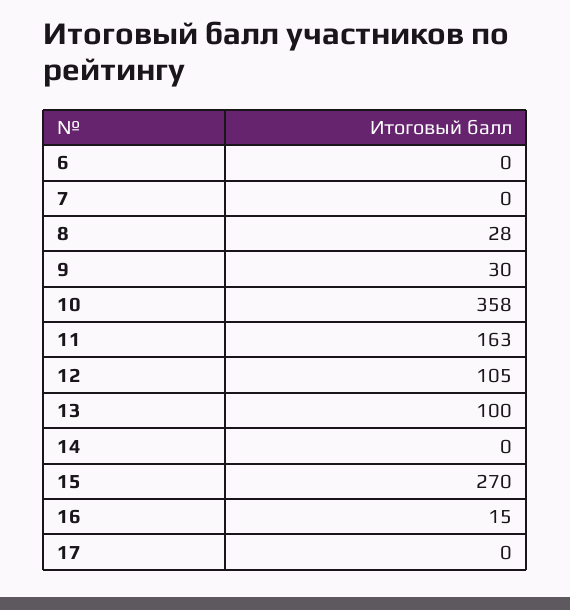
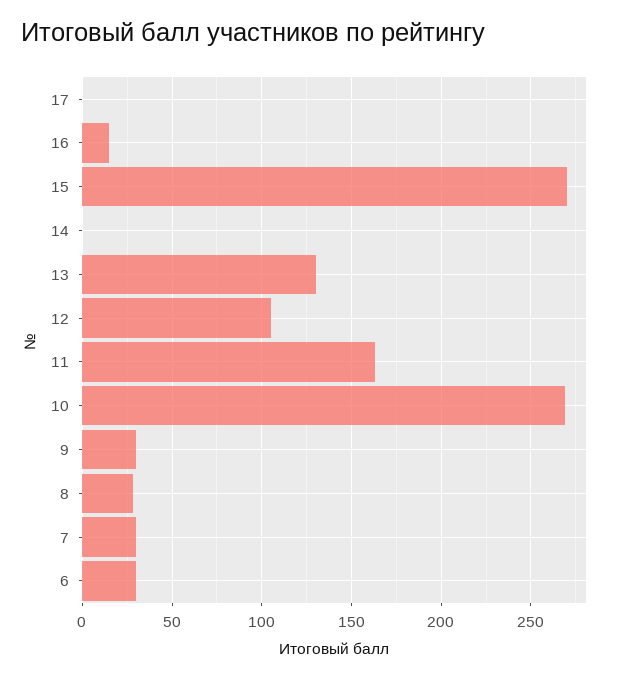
  {
-   "6": 0,
+   "6": 30,
-   "7": 0,
+   "7": 30,
    "8": 28,
    "9": 30,
-   "10": 358,
+   "10": 270,
    "11": 163,
    "12": 105,
-   "13": 100,
+   "13": 130,
    "14": 0,
    "15": 270,
    "16": 15,
    "17": 0
  }

